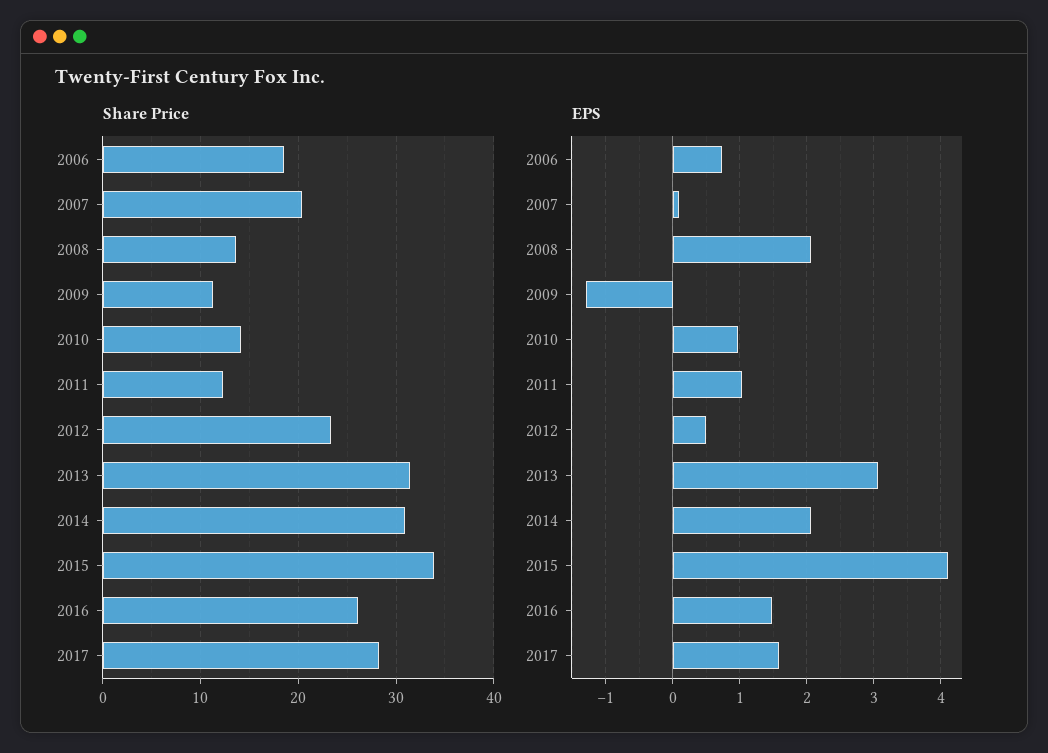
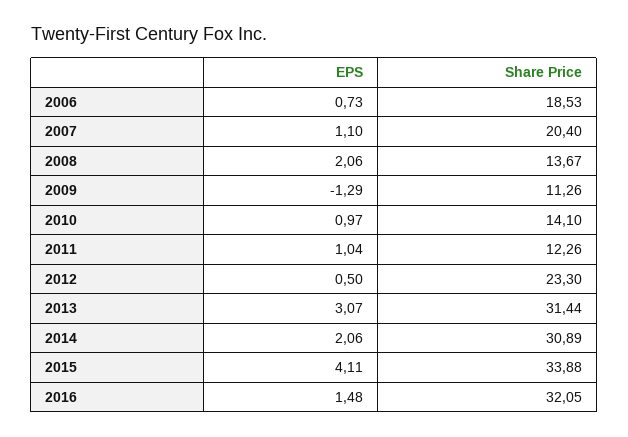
  {
    "Share Price": {
      "2006": 18.53,
      "2007": 20.4,
      "2008": 13.67,
      "2009": 11.26,
      "2010": 14.1,
      "2011": 12.26,
      "2012": 23.3,
      "2013": 31.44,
      "2014": 30.89,
      "2015": 33.88,
-     "2016": 26,
+     "2016": 32.05
-     "2017": 28
    },
    "EPS": {
      "2006": 0.73,
-     "2007": 0.1,
+     "2007": 1.1,
      "2008": 2.06,
      "2009": -1.29,
      "2010": 0.97,
      "2011": 1.04,
      "2012": 0.5,
      "2013": 3.07,
      "2014": 2.06,
      "2015": 4.11,
-     "2016": 1.48,
+     "2016": 1.48
-     "2017": 1.6
    }
  }

